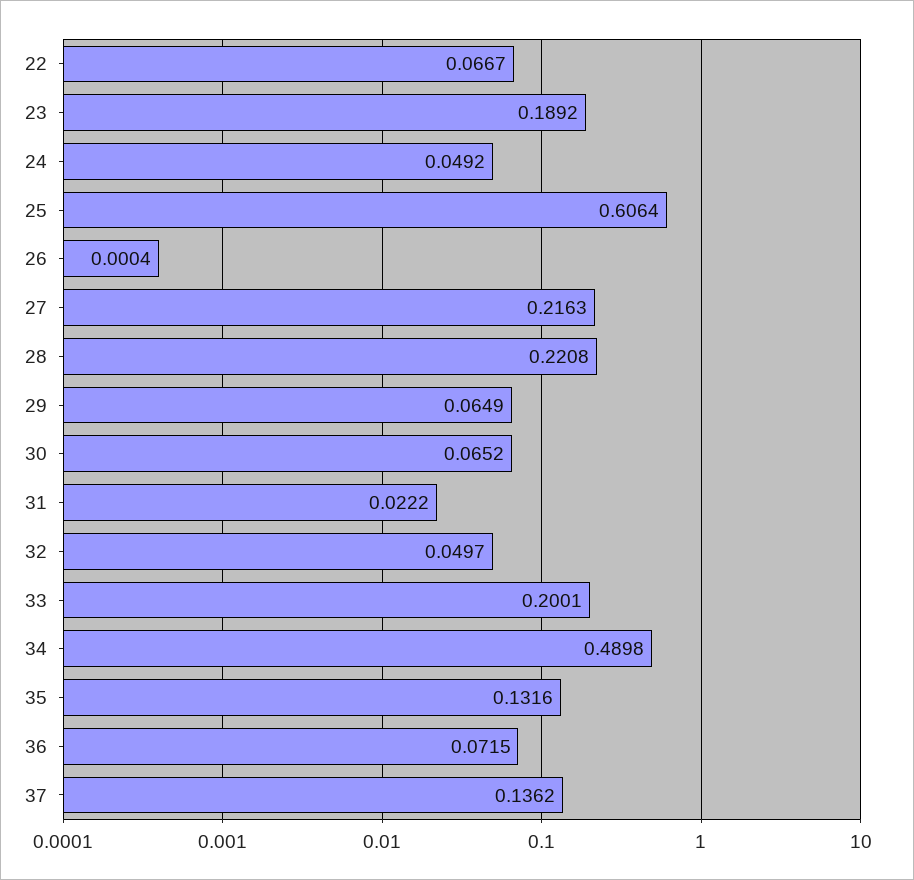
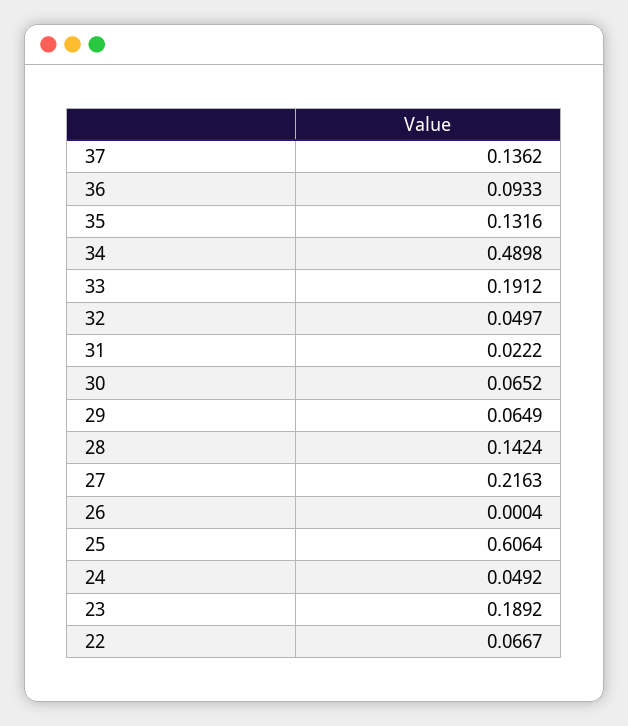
  {
    "22": 0.0667,
    "23": 0.1892,
    "24": 0.0492,
    "25": 0.6064,
    "26": 0.0004,
    "27": 0.2163,
-   "28": 0.2208,
+   "28": 0.1424,
    "29": 0.0649,
    "30": 0.0652,
    "31": 0.0222,
    "32": 0.0497,
-   "33": 0.2001,
+   "33": 0.1912,
    "34": 0.4898,
    "35": 0.1316,
-   "36": 0.0715,
+   "36": 0.0933,
    "37": 0.1362
  }

